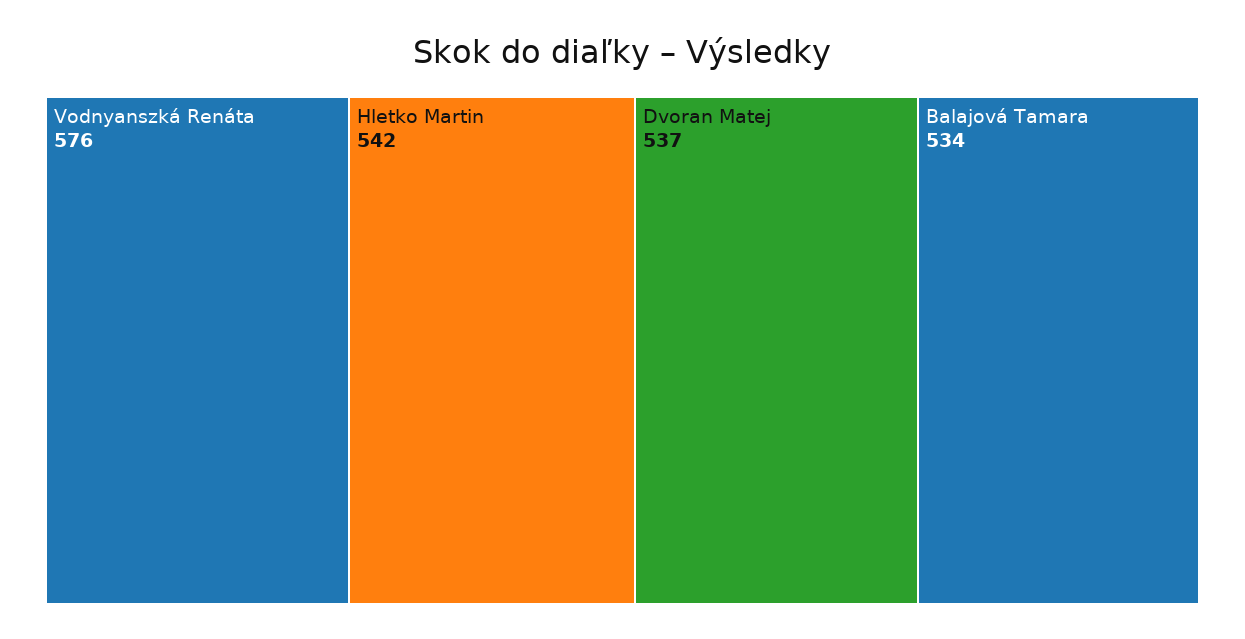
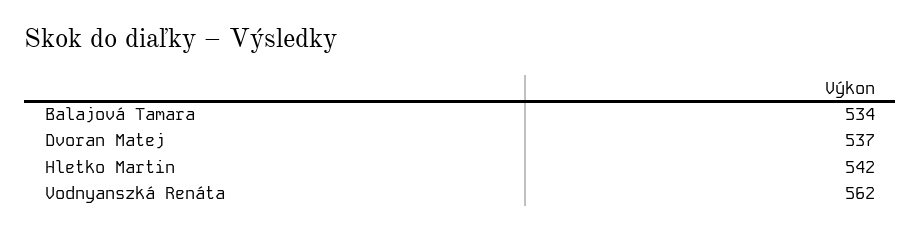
  {
-   "Vodnyanszká Renáta": 576,
+   "Vodnyanszká Renáta": 562,
    "Hletko Martin": 542,
    "Dvoran Matej": 537,
    "Balajová Tamara": 534
  }

